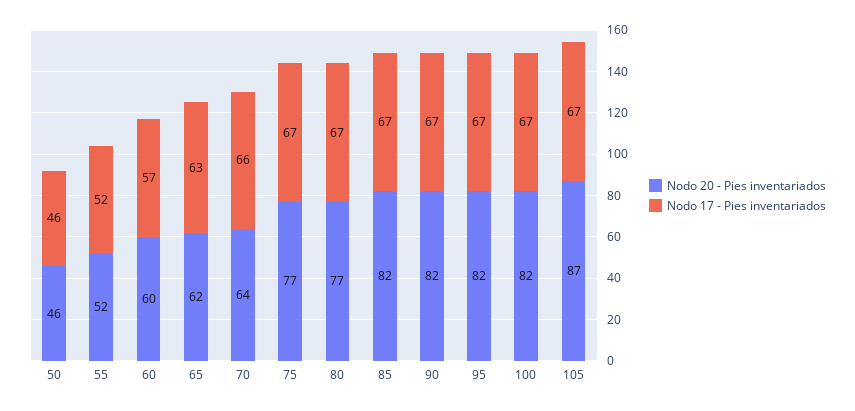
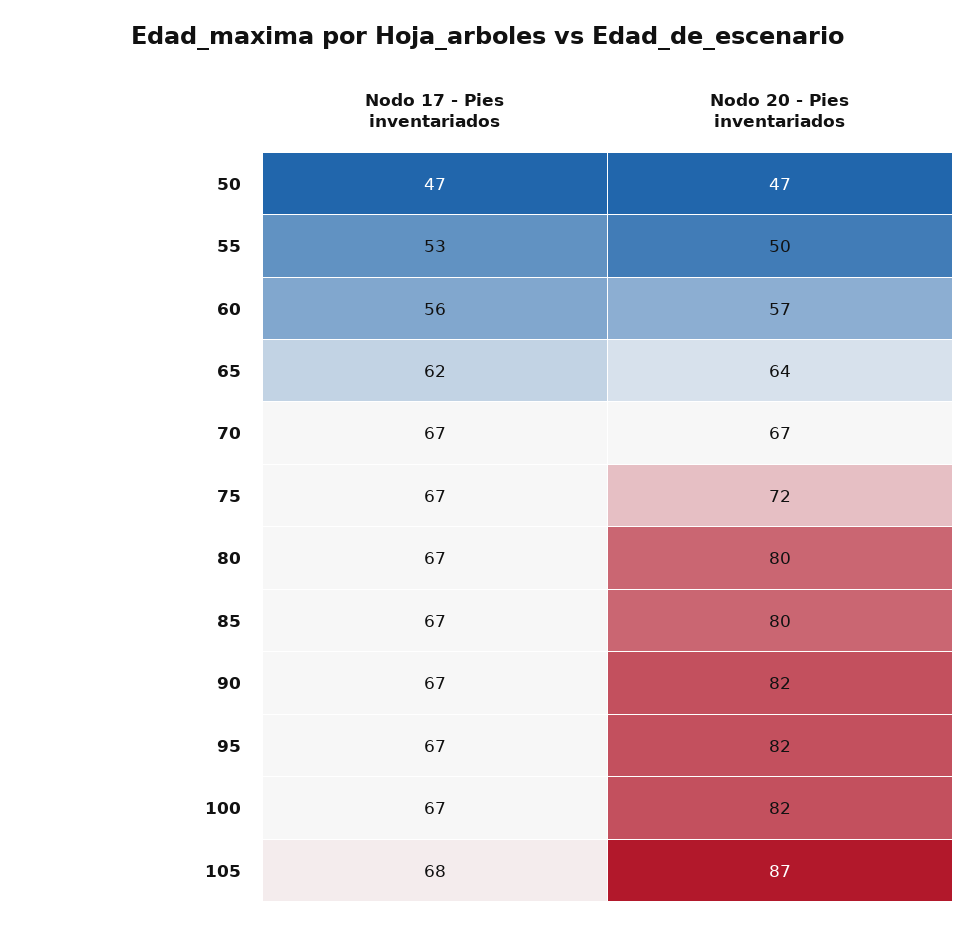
  {
    "Nodo 20 - Pies inventariados": {
-     "50": 46,
+     "50": 47,
-     "55": 52,
+     "55": 50,
-     "60": 60,
+     "60": 57,
-     "65": 62,
+     "65": 64,
-     "70": 64,
+     "70": 67,
-     "75": 77,
+     "75": 72,
-     "80": 77,
+     "80": 80,
-     "85": 82,
+     "85": 80,
      "90": 82,
      "95": 82,
      "100": 82,
      "105": 87
    },
    "Nodo 17 - Pies inventariados": {
-     "50": 46,
+     "50": 47,
-     "55": 52,
+     "55": 53,
-     "60": 57,
+     "60": 56,
-     "65": 63,
+     "65": 62,
-     "70": 66,
+     "70": 67,
      "75": 67,
      "80": 67,
      "85": 67,
      "90": 67,
      "95": 67,
      "100": 67,
-     "105": 67
+     "105": 68
    }
  }

